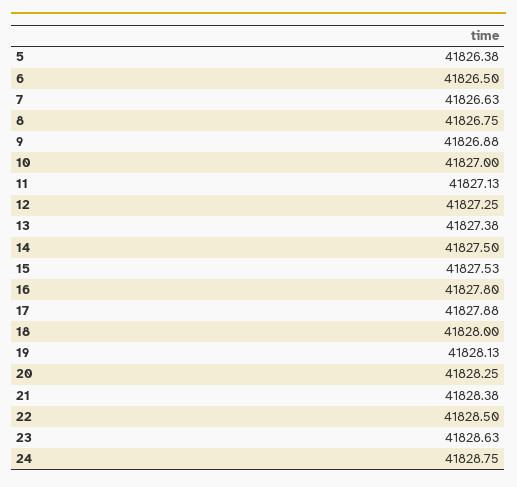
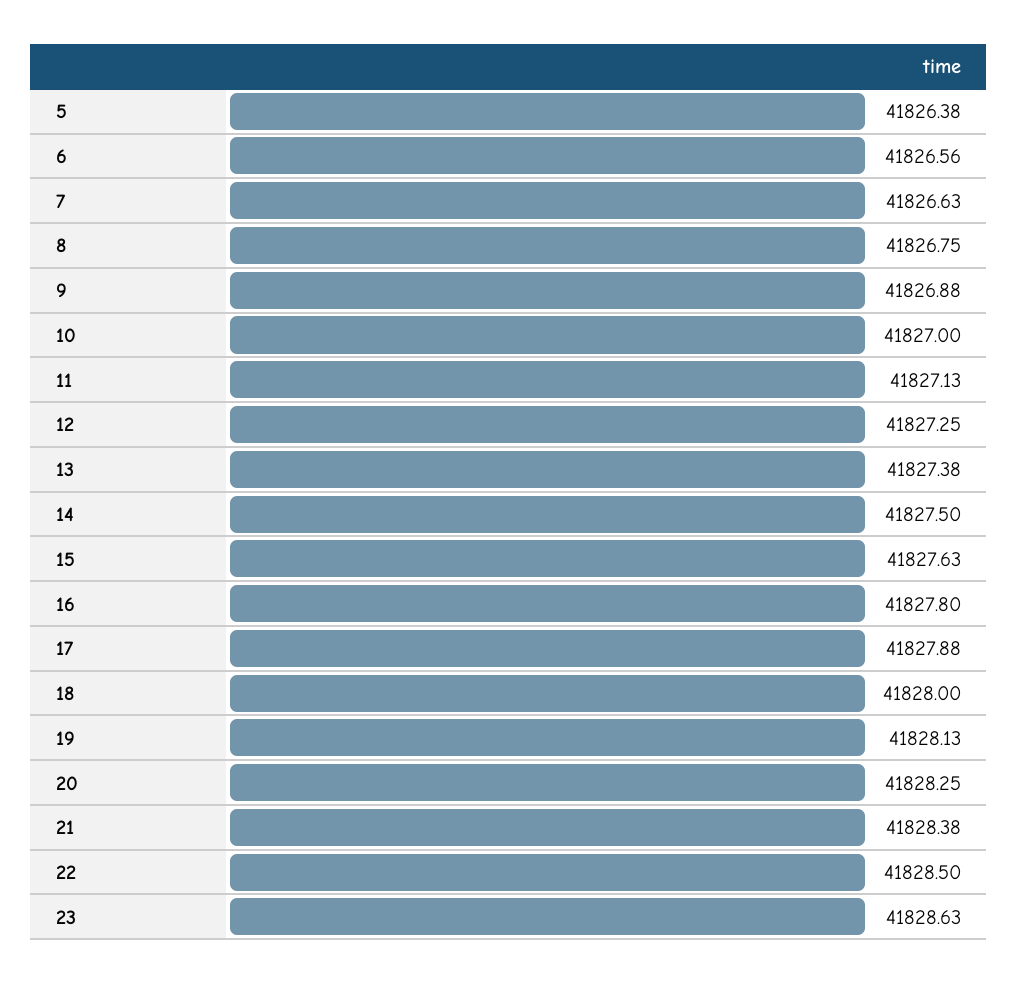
  {
    "5": 41826.38,
-   "6": 41826.5,
+   "6": 41826.56,
    "7": 41826.63,
    "8": 41826.75,
    "9": 41826.88,
    "10": 41827,
    "11": 41827.13,
    "12": 41827.25,
    "13": 41827.38,
    "14": 41827.5,
-   "15": 41827.53,
+   "15": 41827.63,
    "16": 41827.8,
    "17": 41827.88,
    "18": 41828,
    "19": 41828.13,
    "20": 41828.25,
    "21": 41828.38,
    "22": 41828.5,
-   "23": 41828.63,
+   "23": 41828.63
-   "24": 41828.75
  }

